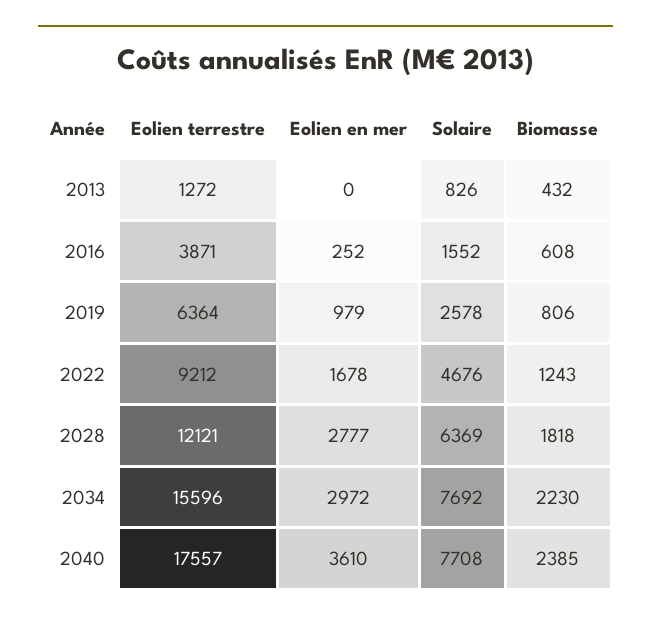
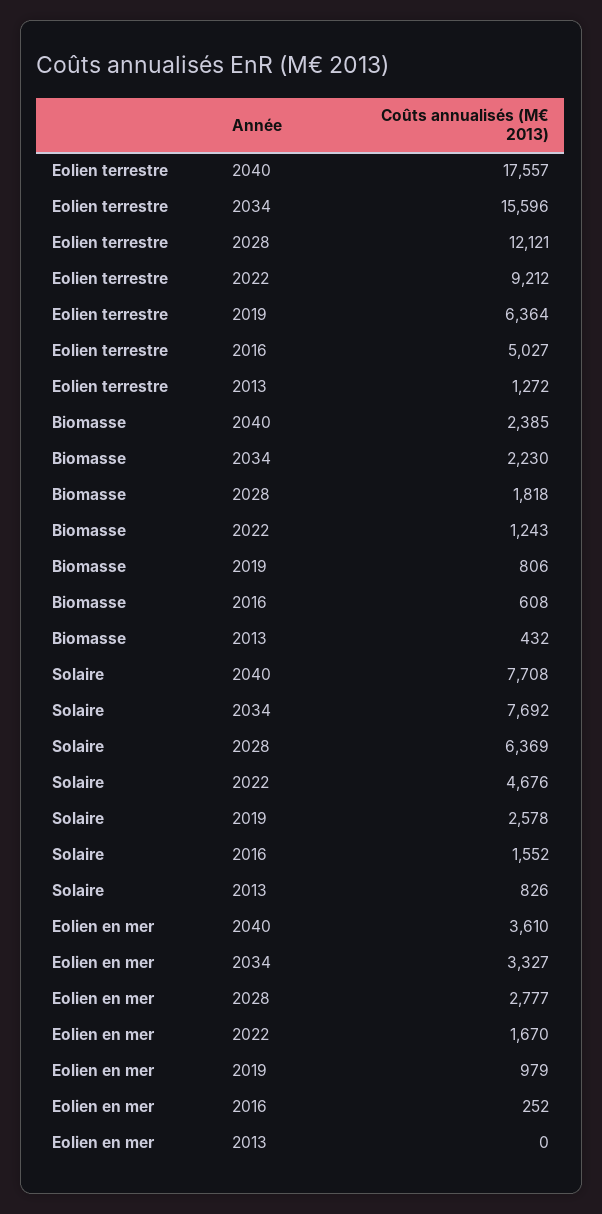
  {
    "Eolien terrestre": {
      "2013": 1272,
-     "2016": 3871,
+     "2016": 5027,
      "2019": 6364,
      "2022": 9212,
      "2028": 12121,
      "2034": 15596,
      "2040": 17557
    },
    "Eolien en mer": {
      "2013": 0,
      "2016": 252,
      "2019": 979,
-     "2022": 1678,
+     "2022": 1670,
      "2028": 2777,
-     "2034": 2972,
+     "2034": 3327,
      "2040": 3610
    },
    "Solaire": {
      "2013": 826,
      "2016": 1552,
      "2019": 2578,
      "2022": 4676,
      "2028": 6369,
      "2034": 7692,
      "2040": 7708
    },
    "Biomasse": {
      "2013": 432,
      "2016": 608,
      "2019": 806,
      "2022": 1243,
      "2028": 1818,
      "2034": 2230,
      "2040": 2385
    }
  }

